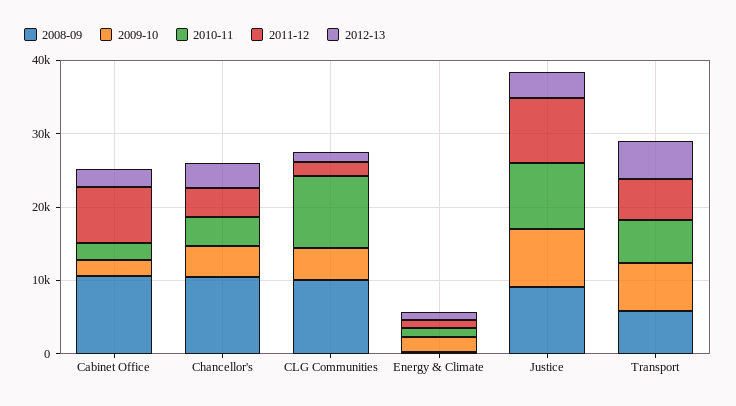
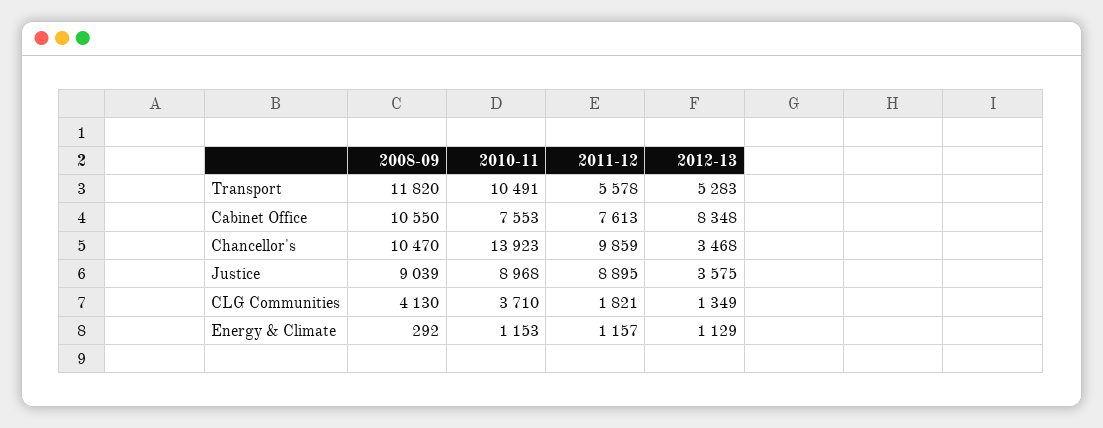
  {
    "2008-09": {
      "Cabinet Office": 10550,
      "Chancellor's": 10470,
-     "CLG Communities": 10000,
+     "CLG Communities": 4130,
      "Energy & Climate": 292,
      "Justice": 9039,
-     "Transport": 6000
+     "Transport": 11820
    },
-   "2009-10": {
-     "Cabinet Office": 2000,
-     "Chancellor's": 4000,
-     "CLG Communities": 4000,
-     "Energy & Climate": 2000,
-     "Justice": 8000,
-     "Transport": 6000
-   },
    "2010-11": {
-     "Cabinet Office": 2000,
+     "Cabinet Office": 7553,
-     "Chancellor's": 4000,
+     "Chancellor's": 13923,
-     "CLG Communities": 10000,
+     "CLG Communities": 3710,
      "Energy & Climate": 1153,
      "Justice": 8968,
-     "Transport": 6000
+     "Transport": 10491
    },
    "2011-12": {
      "Cabinet Office": 7613,
-     "Chancellor's": 4000,
+     "Chancellor's": 9859,
      "CLG Communities": 1821,
      "Energy & Climate": 1157,
      "Justice": 8895,
      "Transport": 5578
    },
    "2012-13": {
-     "Cabinet Office": 2000,
+     "Cabinet Office": 8348,
      "Chancellor's": 3468,
      "CLG Communities": 1349,
      "Energy & Climate": 1129,
      "Justice": 3575,
      "Transport": 5283
    }
  }

